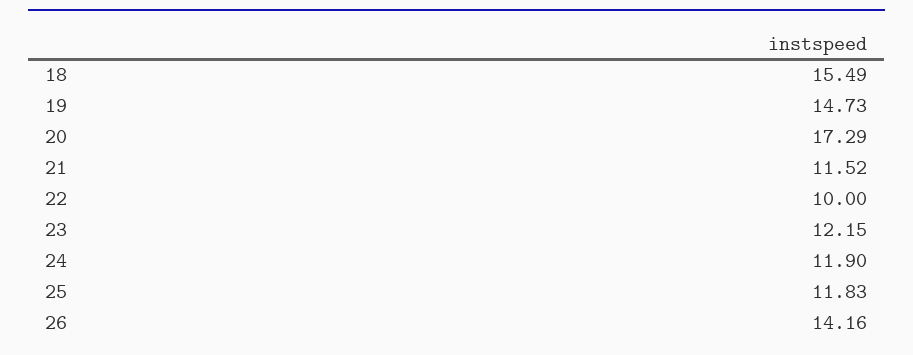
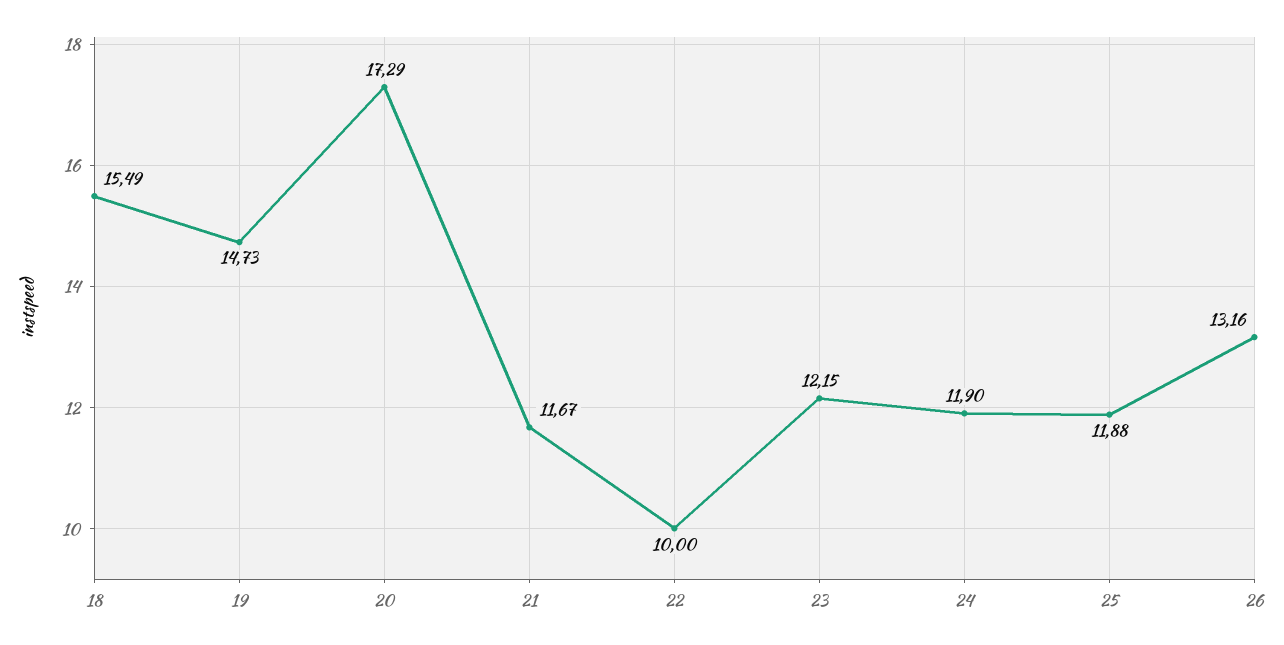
  {
    "18": 15.49,
    "19": 14.73,
    "20": 17.29,
-   "21": 11.52,
+   "21": 11.67,
    "22": 10,
    "23": 12.15,
    "24": 11.9,
-   "25": 11.83,
+   "25": 11.88,
-   "26": 14.16
+   "26": 13.16
  }

